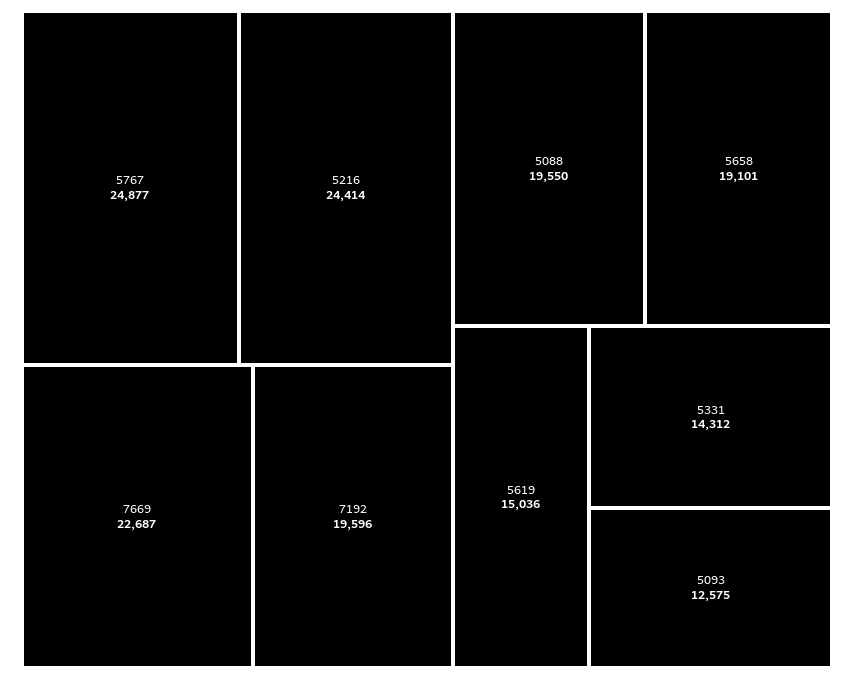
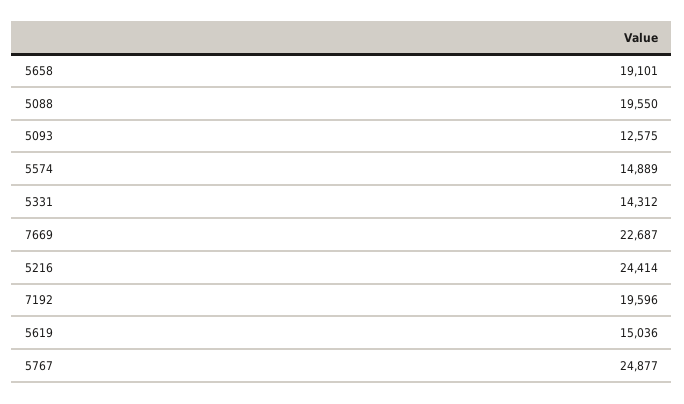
  {
    "5767": 24877,
    "5216": 24414,
    "7669": 22687,
    "7192": 19596,
    "5088": 19550,
    "5658": 19101,
    "5619": 15036,
    "5331": 14312,
-   "5093": 12575
+   "5093": 12575,
+   "5574": 14889
  }

